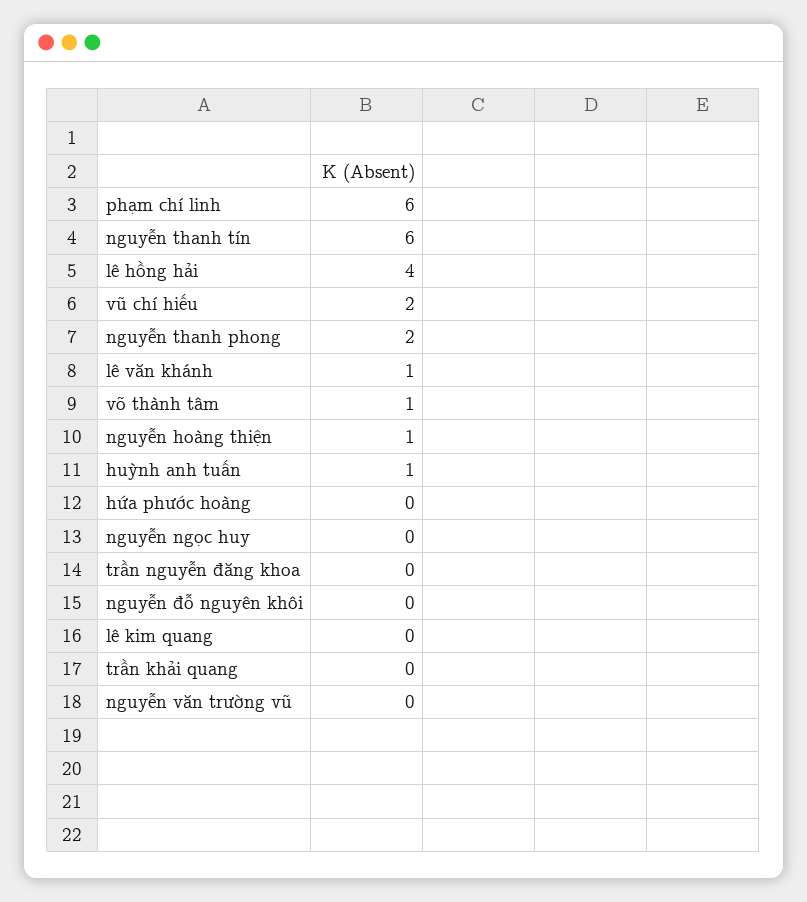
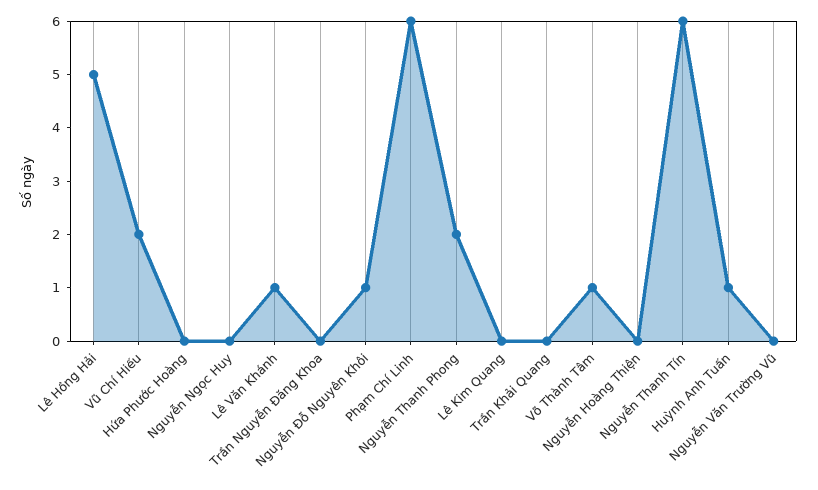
  {
    "phạm chí linh": 6,
    "nguyễn thanh tín": 6,
-   "lê hồng hải": 4,
+   "lê hồng hải": 5,
    "vũ chí hiếu": 2,
    "nguyễn thanh phong": 2,
    "lê văn khánh": 1,
    "võ thành tâm": 1,
-   "nguyễn hoàng thiện": 1,
+   "nguyễn hoàng thiện": 0,
    "huỳnh anh tuấn": 1,
    "hứa phước hoàng": 0,
    "nguyễn ngọc huy": 0,
    "trần nguyễn đăng khoa": 0,
-   "nguyễn đỗ nguyên khôi": 0,
+   "nguyễn đỗ nguyên khôi": 1,
    "lê kim quang": 0,
    "trần khải quang": 0,
    "nguyễn văn trường vũ": 0
  }

